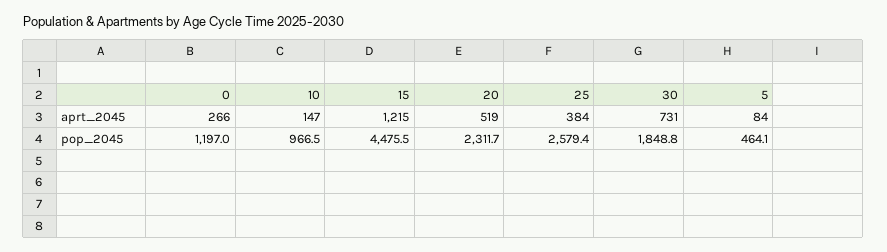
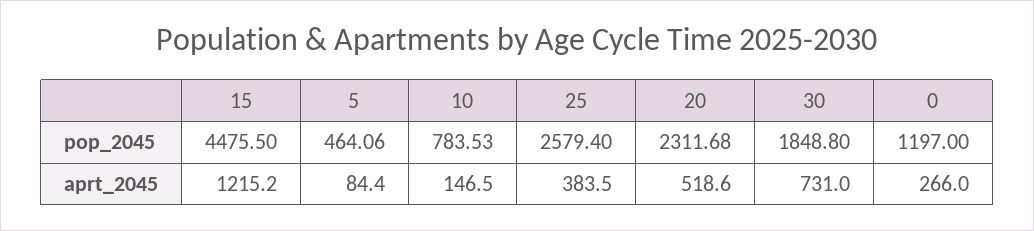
  {
    "0": {
      "aprt_2045": 266,
      "pop_2045": 1197
    },
    "10": {
      "aprt_2045": 146.5,
-     "pop_2045": 966.5
+     "pop_2045": 783.53
    },
    "15": {
      "aprt_2045": 1215.2,
      "pop_2045": 4475.5
    },
    "20": {
      "aprt_2045": 518.6,
      "pop_2045": 2311.68
    },
    "25": {
      "aprt_2045": 383.5,
      "pop_2045": 2579.4
    },
    "30": {
      "aprt_2045": 731,
      "pop_2045": 1848.8
    },
    "5": {
      "aprt_2045": 84.4,
      "pop_2045": 464.06
    }
  }

